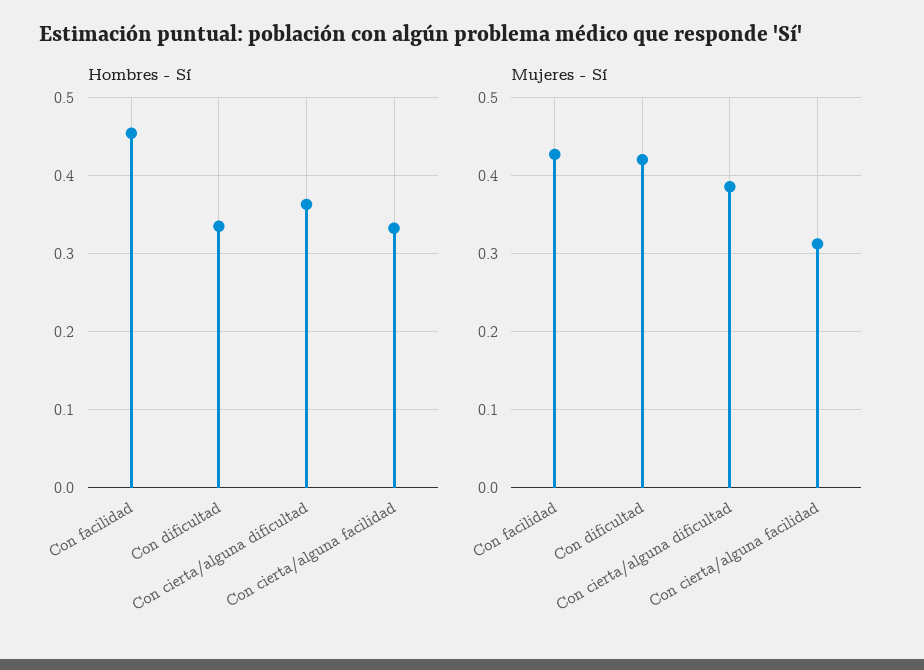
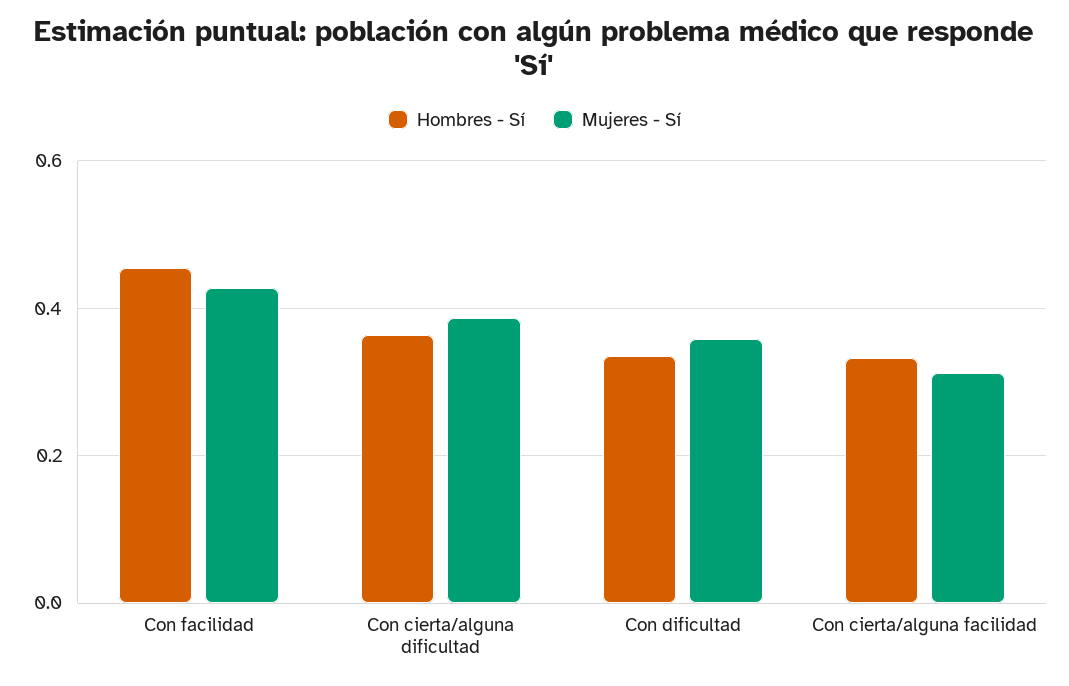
  {
    "Hombres - Sí": {
      "Con facilidad": 0.45,
      "Con dificultad": 0.34,
      "Con cierta/alguna dificultad": 0.36,
      "Con cierta/alguna facilidad": 0.33
    },
    "Mujeres - Sí": {
      "Con facilidad": 0.43,
-     "Con dificultad": 0.42,
+     "Con dificultad": 0.36,
      "Con cierta/alguna dificultad": 0.39,
      "Con cierta/alguna facilidad": 0.31
    }
  }

